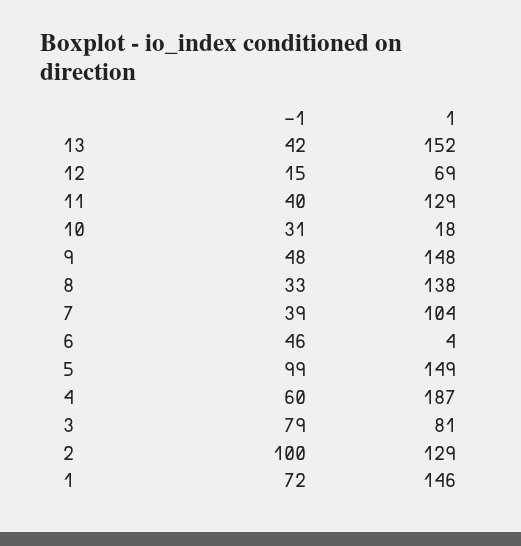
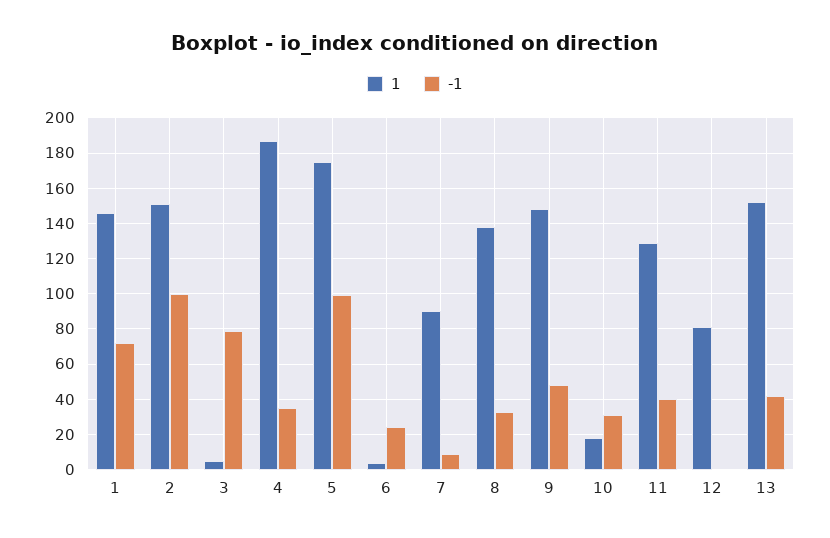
  {
    "-1": {
      "13": 42,
-     "12": 15,
+     "12": 0,
      "11": 40,
      "10": 31,
      "9": 48,
      "8": 33,
-     "7": 39,
+     "7": 10,
-     "6": 46,
+     "6": 25,
      "5": 99,
-     "4": 60,
+     "4": 35,
      "3": 79,
      "2": 100,
      "1": 72
    },
    "1": {
      "13": 152,
-     "12": 69,
+     "12": 80,
      "11": 129,
      "10": 18,
      "9": 148,
      "8": 138,
-     "7": 104,
+     "7": 90,
      "6": 4,
-     "5": 149,
+     "5": 175,
      "4": 187,
-     "3": 81,
+     "3": 5,
-     "2": 129,
+     "2": 150,
      "1": 146
    }
  }

